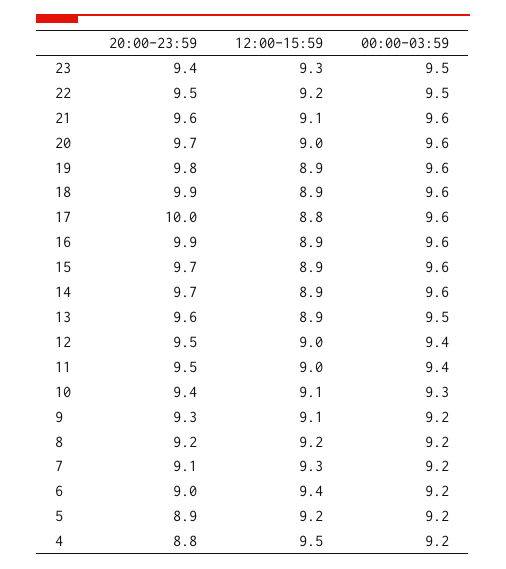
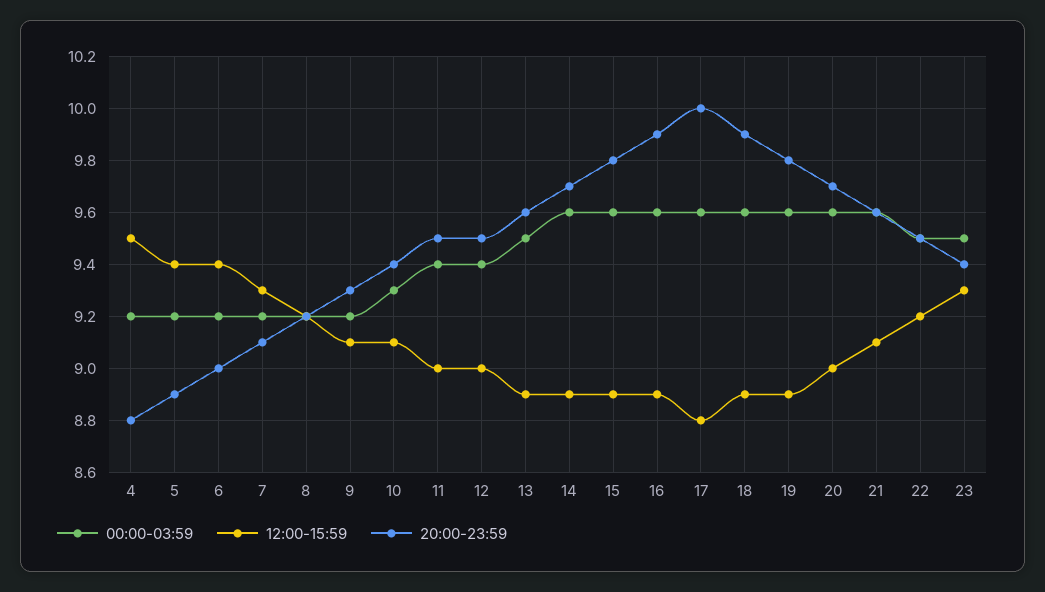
  {
    "20:00-23:59": {
      "23": 9.4,
      "22": 9.5,
      "21": 9.6,
      "20": 9.7,
      "19": 9.8,
      "18": 9.9,
      "17": 10,
      "16": 9.9,
-     "15": 9.7,
+     "15": 9.8,
      "14": 9.7,
      "13": 9.6,
      "12": 9.5,
      "11": 9.5,
      "10": 9.4,
      "9": 9.3,
      "8": 9.2,
      "7": 9.1,
      "6": 9,
      "5": 8.9,
      "4": 8.8
    },
    "12:00-15:59": {
      "23": 9.3,
      "22": 9.2,
      "21": 9.1,
      "20": 9,
      "19": 8.9,
      "18": 8.9,
      "17": 8.8,
      "16": 8.9,
      "15": 8.9,
      "14": 8.9,
      "13": 8.9,
      "12": 9,
      "11": 9,
      "10": 9.1,
      "9": 9.1,
      "8": 9.2,
      "7": 9.3,
      "6": 9.4,
-     "5": 9.2,
+     "5": 9.4,
      "4": 9.5
    },
    "00:00-03:59": {
      "23": 9.5,
      "22": 9.5,
      "21": 9.6,
      "20": 9.6,
      "19": 9.6,
      "18": 9.6,
      "17": 9.6,
      "16": 9.6,
      "15": 9.6,
      "14": 9.6,
      "13": 9.5,
      "12": 9.4,
      "11": 9.4,
      "10": 9.3,
      "9": 9.2,
      "8": 9.2,
      "7": 9.2,
      "6": 9.2,
      "5": 9.2,
      "4": 9.2
    }
  }

